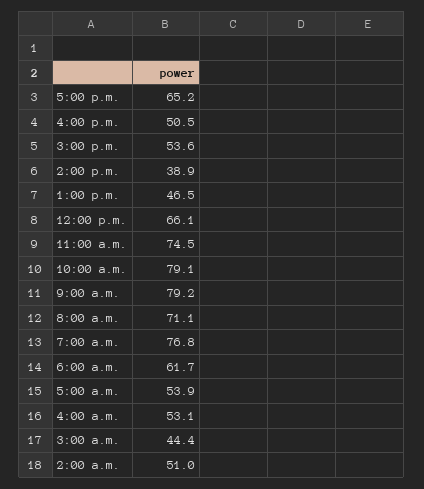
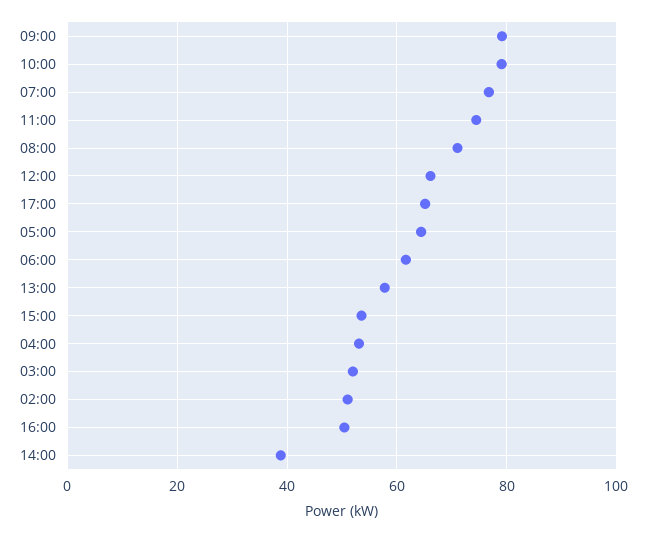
  {
    "5:00 p.m.": 65.2,
    "4:00 p.m.": 50.5,
    "3:00 p.m.": 53.6,
    "2:00 p.m.": 38.9,
-   "1:00 p.m.": 46.5,
+   "1:00 p.m.": 58,
    "12:00 p.m.": 66.1,
    "11:00 a.m.": 74.5,
    "10:00 a.m.": 79.1,
    "9:00 a.m.": 79.2,
    "8:00 a.m.": 71.1,
    "7:00 a.m.": 76.8,
    "6:00 a.m.": 61.7,
-   "5:00 a.m.": 53.9,
+   "5:00 a.m.": 64,
    "4:00 a.m.": 53.1,
-   "3:00 a.m.": 44.4,
+   "3:00 a.m.": 52,
    "2:00 a.m.": 51
  }

